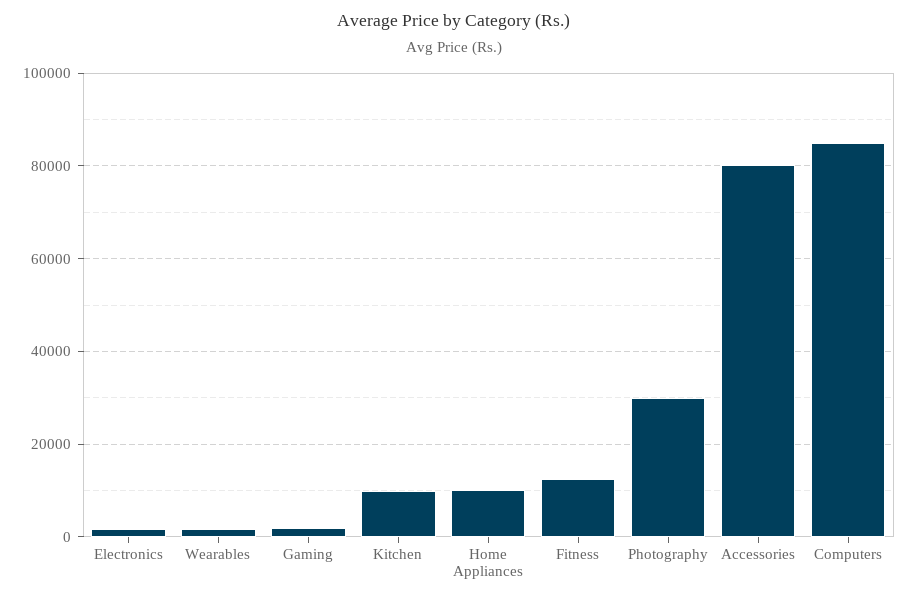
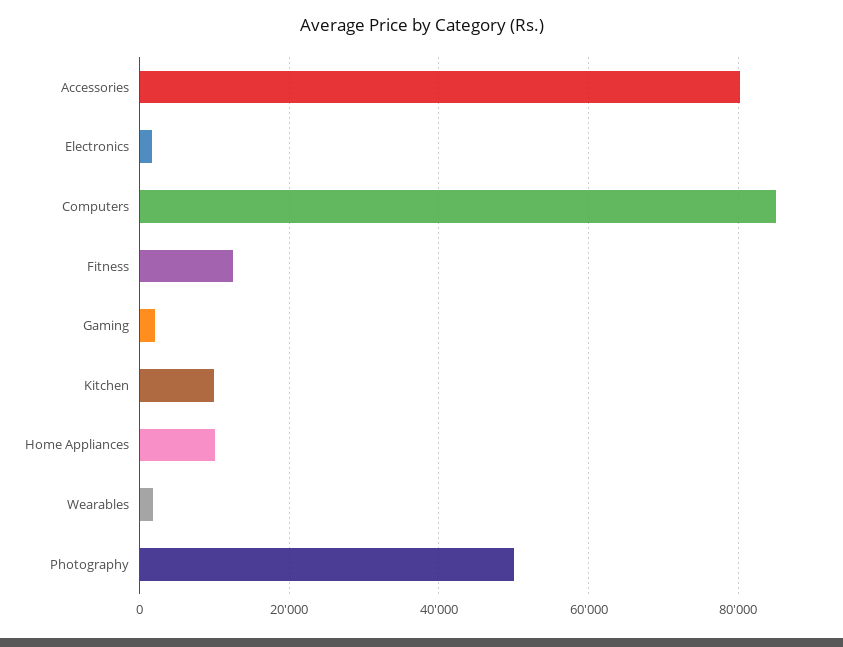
  {
    "Electronics": 2000,
    "Wearables": 2000,
    "Gaming": 2000,
    "Kitchen": 10000,
    "Home Appliances": 10000,
    "Fitness": 12000,
-   "Photography": 30000,
+   "Photography": 50000,
    "Accessories": 80000,
    "Computers": 86000
  }

